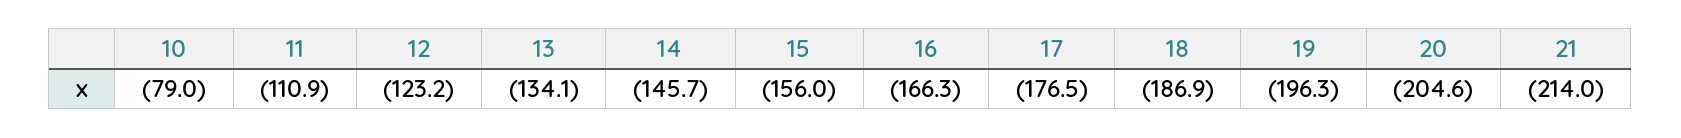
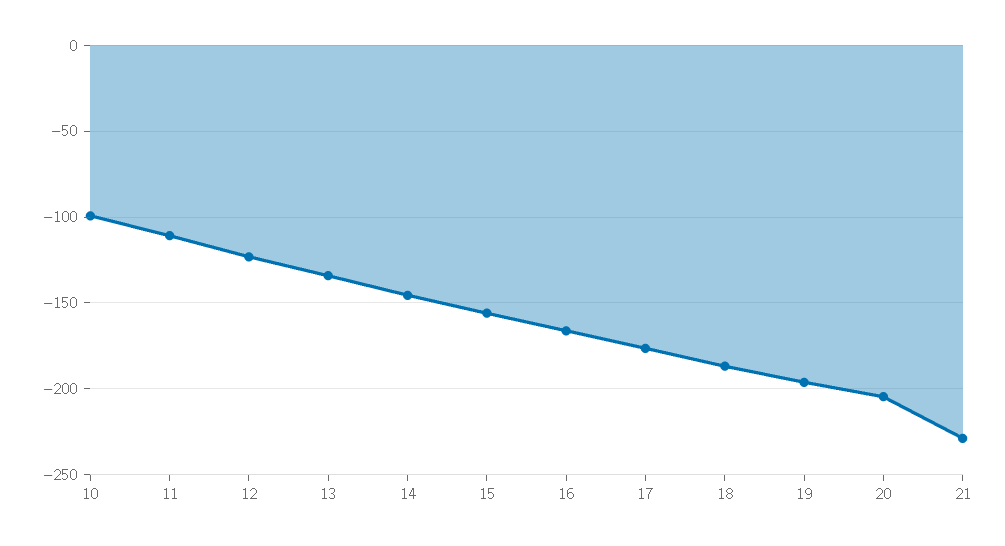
  {
-   "10": -79,
+   "10": -100,
    "11": -110.9,
    "12": -123.2,
    "13": -134.1,
    "14": -145.7,
    "15": -156,
    "16": -166.3,
    "17": -176.5,
    "18": -186.9,
    "19": -196.3,
    "20": -204.6,
-   "21": -214
+   "21": -230
  }

